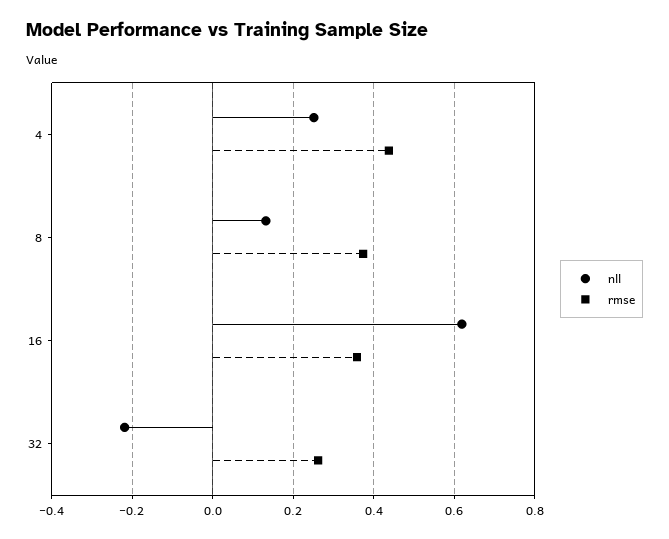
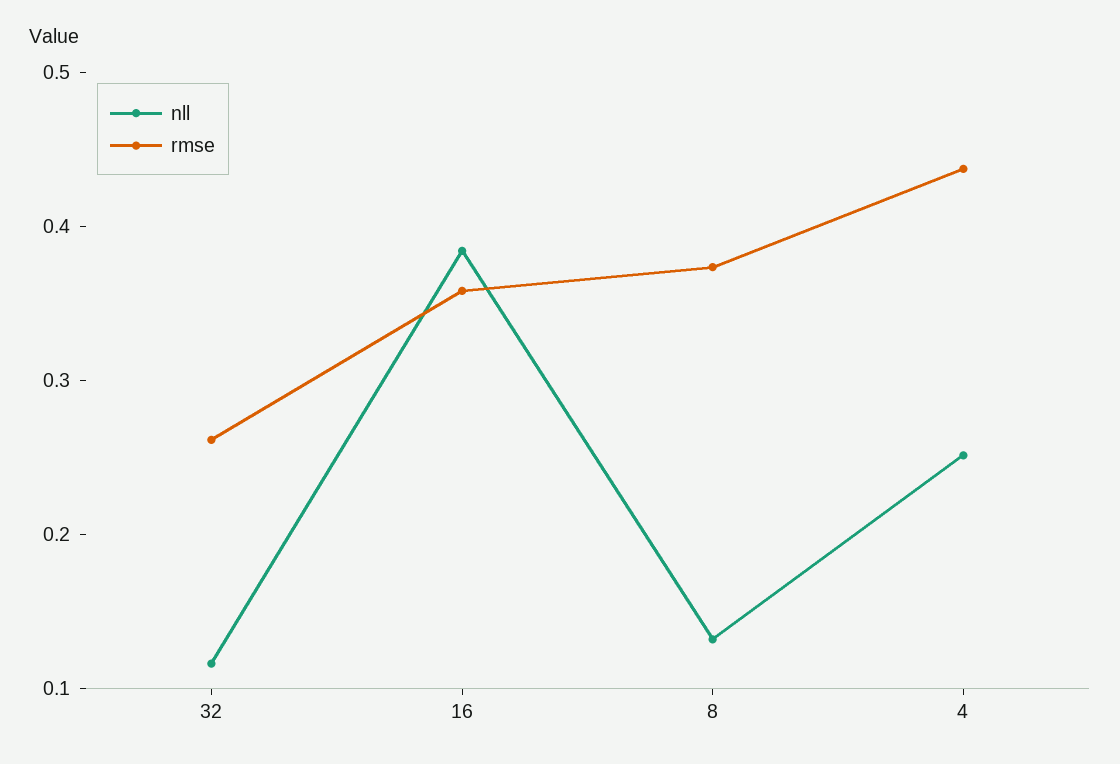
  {
    "nll": {
      "4": 0.26,
      "8": 0.14,
-     "16": 0.62,
+     "16": 0.38,
-     "32": -0.22
+     "32": 0.12
    },
    "rmse": {
      "4": 0.44,
      "8": 0.38,
      "16": 0.36,
      "32": 0.26
    }
  }

